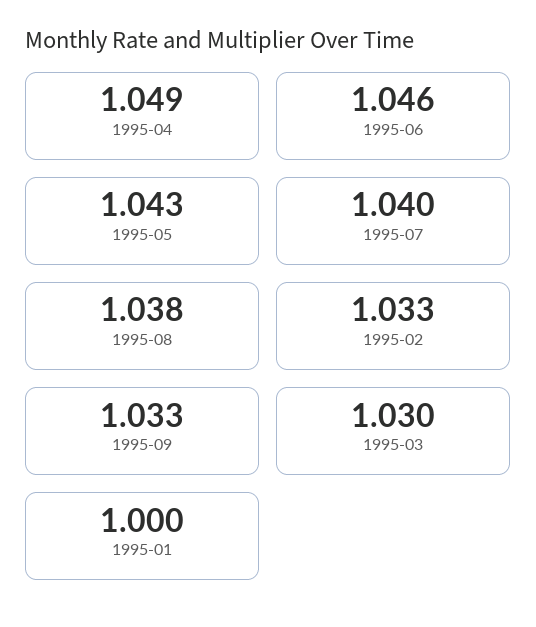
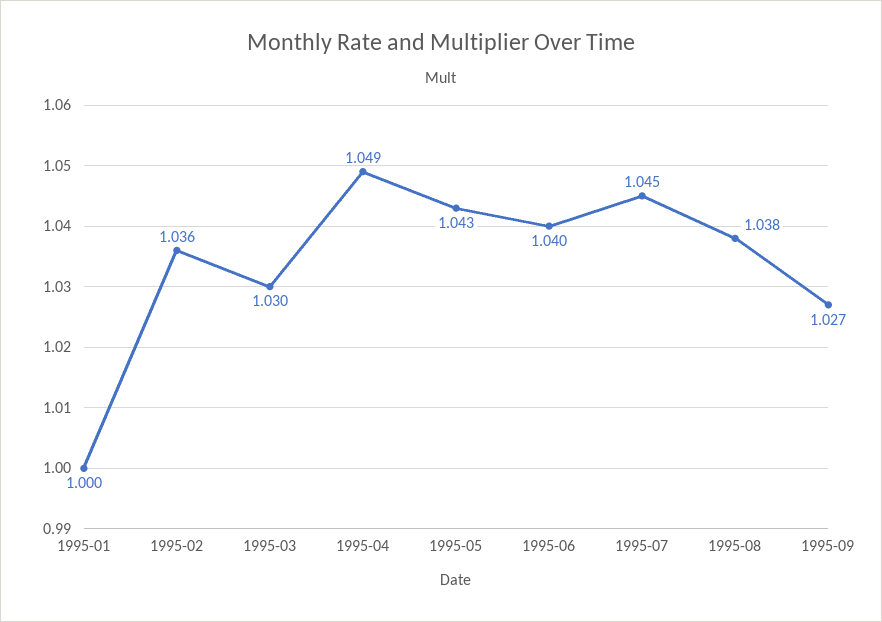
  {
    "1995-04": 1.049,
-   "1995-06": 1.046,
+   "1995-06": 1.04,
    "1995-05": 1.043,
-   "1995-07": 1.04,
+   "1995-07": 1.045,
    "1995-08": 1.038,
-   "1995-02": 1.033,
+   "1995-02": 1.036,
-   "1995-09": 1.033,
+   "1995-09": 1.027,
    "1995-03": 1.03,
    "1995-01": 1
  }

